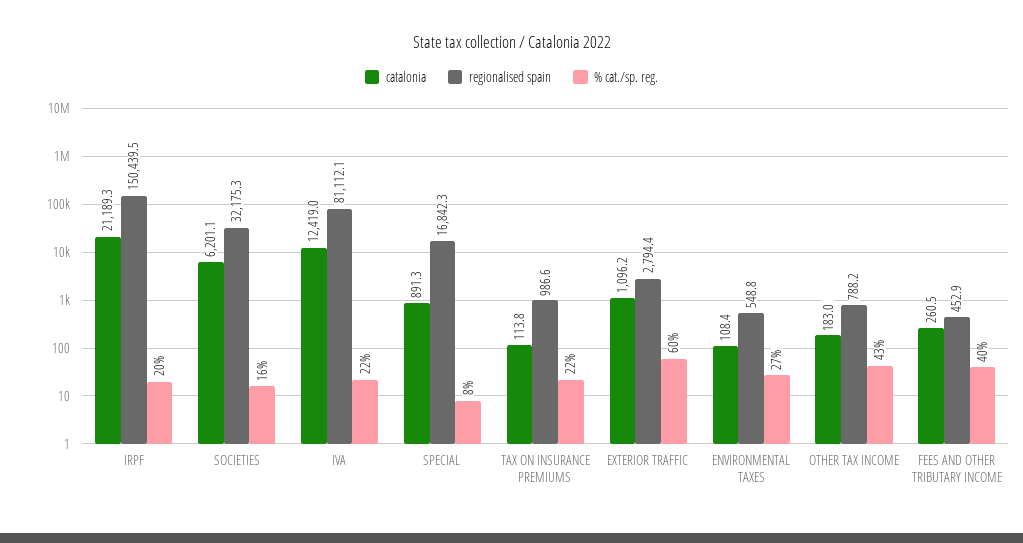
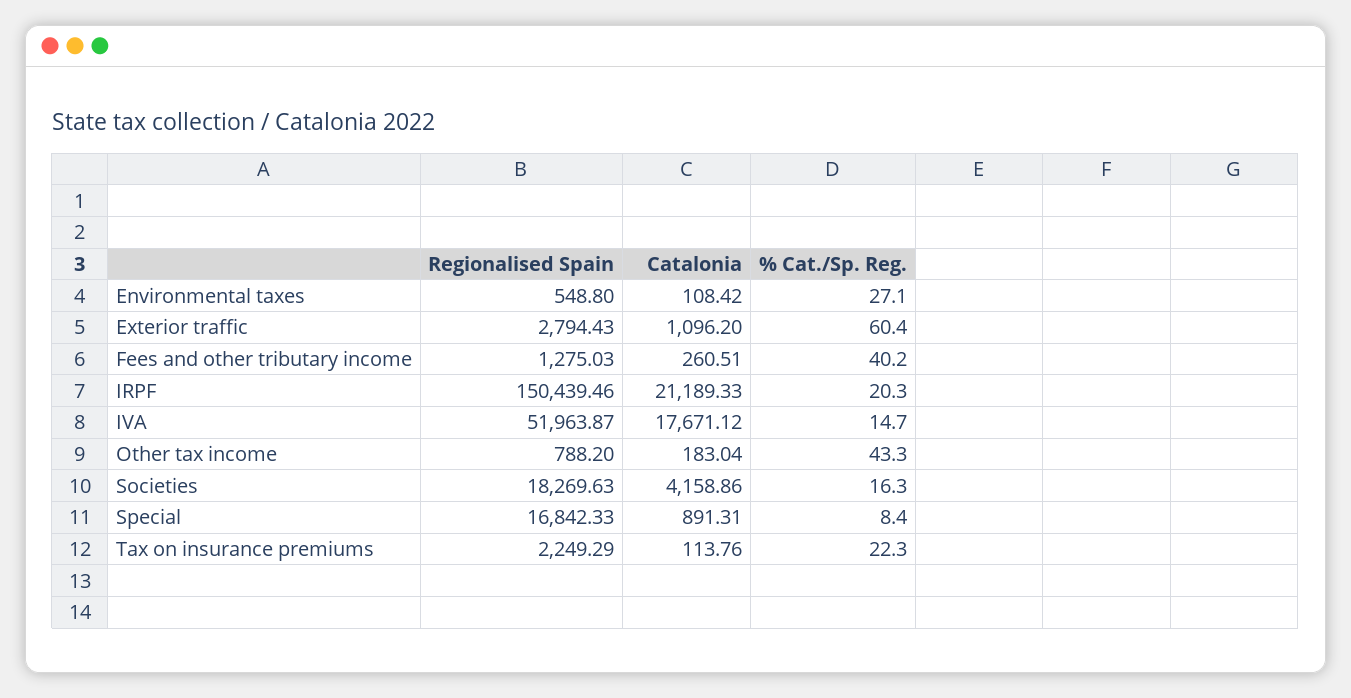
  {
    "catalonia": {
      "IRPF": 21189.33,
-     "SOCIETIES": 6201.1,
+     "SOCIETIES": 4158.86,
-     "IVA": 12419,
+     "IVA": 17671.12,
      "SPECIAL": 891.31,
      "TAX ON INSURANCE PREMIUMS": 113.76,
      "EXTERIOR TRAFFIC": 1096.2,
      "ENVIRONMENTAL TAXES": 108.42,
      "OTHER TAX INCOME": 183.04,
      "FEES AND OTHER TRIBUTARY INCOME": 260.51
    },
    "regionalised spain": {
      "IRPF": 150439.46,
-     "SOCIETIES": 32175.3,
+     "SOCIETIES": 18269.63,
-     "IVA": 81112.1,
+     "IVA": 51963.87,
      "SPECIAL": 16842.33,
-     "TAX ON INSURANCE PREMIUMS": 986.6,
+     "TAX ON INSURANCE PREMIUMS": 2249.29,
      "EXTERIOR TRAFFIC": 2794.43,
      "ENVIRONMENTAL TAXES": 548.8,
      "OTHER TAX INCOME": 788.2,
-     "FEES AND OTHER TRIBUTARY INCOME": 452.9
+     "FEES AND OTHER TRIBUTARY INCOME": 1275.03
    },
    "% cat./sp. reg.": {
      "IRPF": 20.3,
      "SOCIETIES": 16.3,
-     "IVA": 22,
+     "IVA": 14.7,
      "SPECIAL": 8.4,
      "TAX ON INSURANCE PREMIUMS": 22.3,
      "EXTERIOR TRAFFIC": 60.4,
      "ENVIRONMENTAL TAXES": 27.1,
      "OTHER TAX INCOME": 43.3,
      "FEES AND OTHER TRIBUTARY INCOME": 40.2
    }
  }

